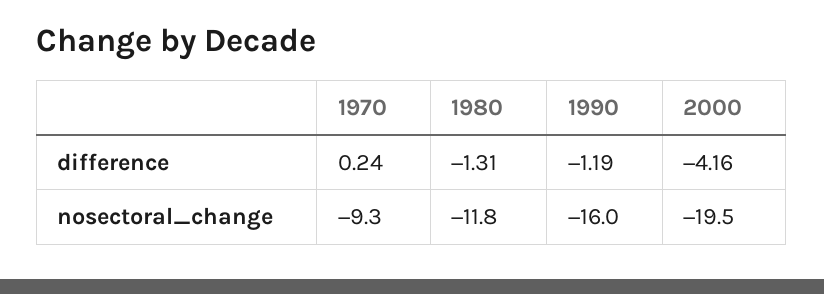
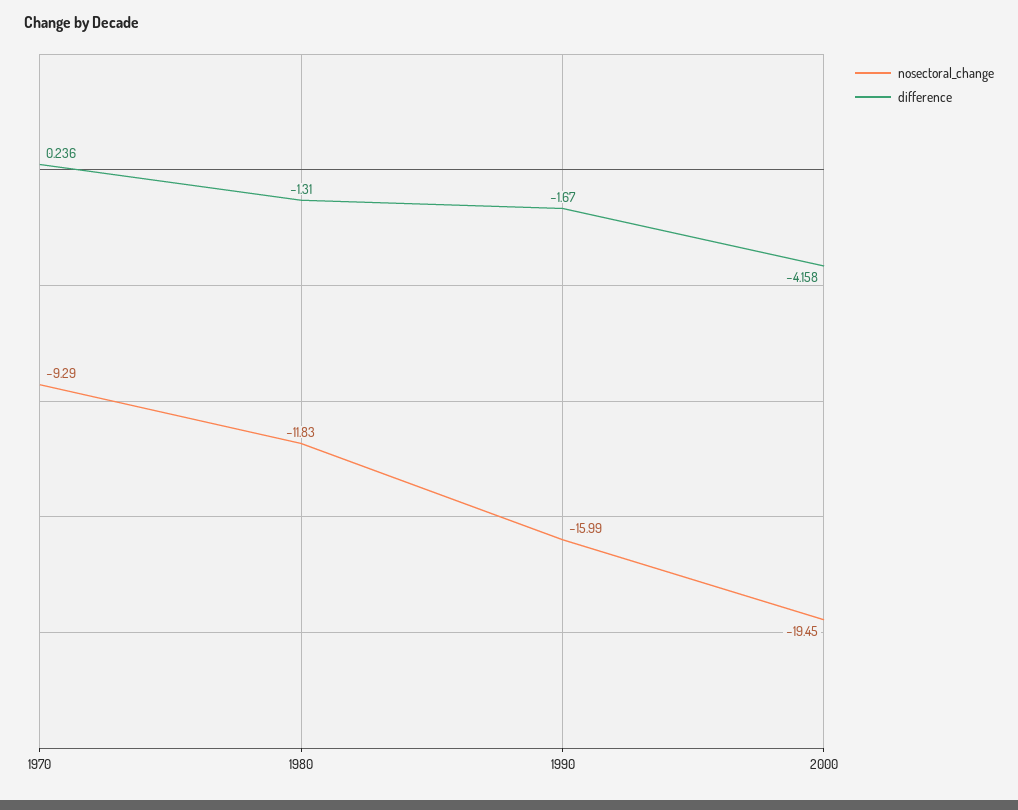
  {
    "difference": {
      "1970": 0.236,
      "1980": -1.31,
-     "1990": -1.19,
+     "1990": -1.67,
      "2000": -4.158
    },
    "nosectoral_change": {
      "1970": -9.29,
      "1980": -11.83,
      "1990": -15.99,
      "2000": -19.45
    }
  }

